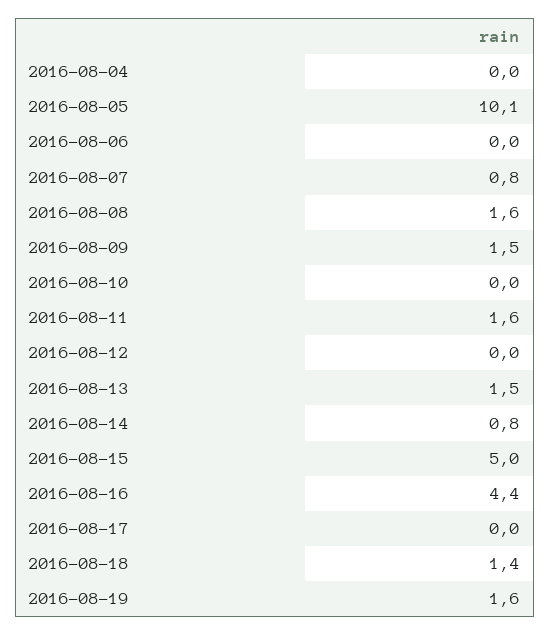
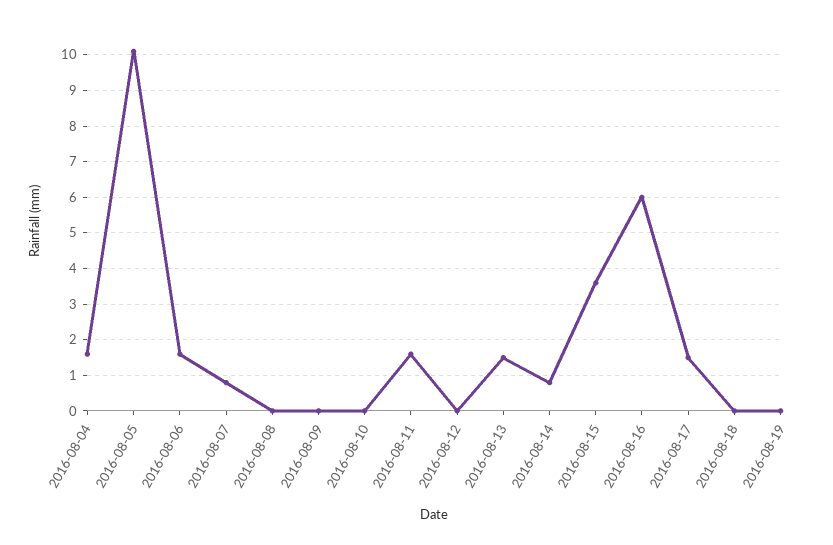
  {
-   "2016-08-04": 0,
+   "2016-08-04": 1.5,
    "2016-08-05": 10.1,
-   "2016-08-06": 0,
+   "2016-08-06": 1.5,
    "2016-08-07": 0.8,
-   "2016-08-08": 1.6,
+   "2016-08-08": 0,
-   "2016-08-09": 1.5,
+   "2016-08-09": 0,
    "2016-08-10": 0,
    "2016-08-11": 1.6,
    "2016-08-12": 0,
    "2016-08-13": 1.5,
    "2016-08-14": 0.8,
-   "2016-08-15": 5,
+   "2016-08-15": 3.5,
-   "2016-08-16": 4.4,
+   "2016-08-16": 6,
-   "2016-08-17": 0,
+   "2016-08-17": 1.5,
-   "2016-08-18": 1.4,
+   "2016-08-18": 0,
-   "2016-08-19": 1.6
+   "2016-08-19": 0
  }

